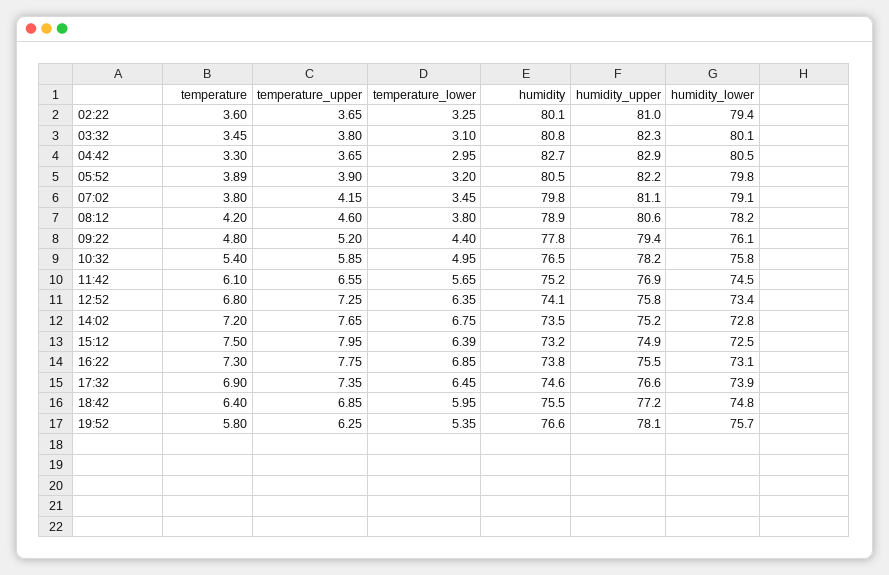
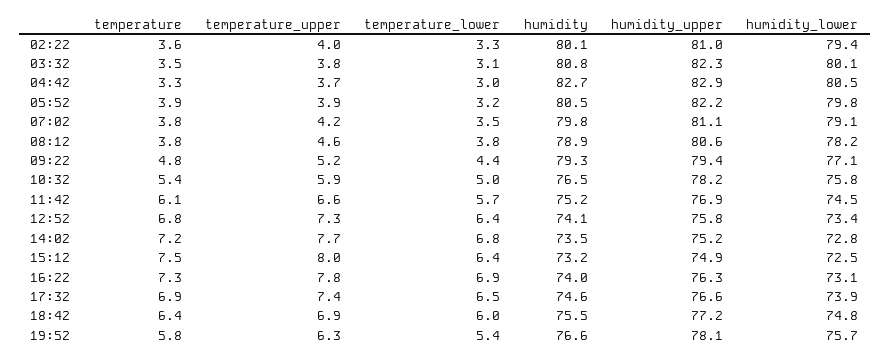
  {
    "temperature": {
      "02:22": 3.6,
      "03:32": 3.45,
      "04:42": 3.3,
      "05:52": 3.89,
      "07:02": 3.8,
-     "08:12": 4.2,
+     "08:12": 3.8,
      "09:22": 4.8,
      "10:32": 5.4,
      "11:42": 6.1,
      "12:52": 6.8,
      "14:02": 7.2,
      "15:12": 7.5,
      "16:22": 7.3,
      "17:32": 6.9,
      "18:42": 6.4,
      "19:52": 5.8
    },
    "temperature_upper": {
-     "02:22": 3.65,
+     "02:22": 4,
      "03:32": 3.8,
      "04:42": 3.65,
      "05:52": 3.9,
      "07:02": 4.15,
      "08:12": 4.6,
      "09:22": 5.2,
      "10:32": 5.85,
      "11:42": 6.55,
      "12:52": 7.25,
      "14:02": 7.65,
      "15:12": 7.95,
      "16:22": 7.75,
      "17:32": 7.35,
      "18:42": 6.85,
      "19:52": 6.25
    },
    "temperature_lower": {
      "02:22": 3.25,
      "03:32": 3.1,
      "04:42": 2.95,
      "05:52": 3.2,
      "07:02": 3.45,
      "08:12": 3.8,
      "09:22": 4.4,
      "10:32": 4.95,
      "11:42": 5.65,
      "12:52": 6.35,
      "14:02": 6.75,
      "15:12": 6.39,
      "16:22": 6.85,
      "17:32": 6.45,
      "18:42": 5.95,
      "19:52": 5.35
    },
    "humidity": {
      "02:22": 80.1,
      "03:32": 80.8,
      "04:42": 82.7,
      "05:52": 80.5,
      "07:02": 79.8,
      "08:12": 78.9,
-     "09:22": 77.8,
+     "09:22": 79.3,
      "10:32": 76.5,
      "11:42": 75.2,
      "12:52": 74.1,
      "14:02": 73.5,
      "15:12": 73.2,
-     "16:22": 73.8,
+     "16:22": 74,
      "17:32": 74.6,
      "18:42": 75.5,
      "19:52": 76.6
    },
    "humidity_upper": {
      "02:22": 81,
      "03:32": 82.3,
      "04:42": 82.9,
      "05:52": 82.2,
      "07:02": 81.1,
      "08:12": 80.6,
      "09:22": 79.4,
      "10:32": 78.2,
      "11:42": 76.9,
      "12:52": 75.8,
      "14:02": 75.2,
      "15:12": 74.9,
-     "16:22": 75.5,
+     "16:22": 76.3,
      "17:32": 76.6,
      "18:42": 77.2,
      "19:52": 78.1
    },
    "humidity_lower": {
      "02:22": 79.4,
      "03:32": 80.1,
      "04:42": 80.5,
      "05:52": 79.8,
      "07:02": 79.1,
      "08:12": 78.2,
-     "09:22": 76.1,
+     "09:22": 77.1,
      "10:32": 75.8,
      "11:42": 74.5,
      "12:52": 73.4,
      "14:02": 72.8,
      "15:12": 72.5,
      "16:22": 73.1,
      "17:32": 73.9,
      "18:42": 74.8,
      "19:52": 75.7
    }
  }

